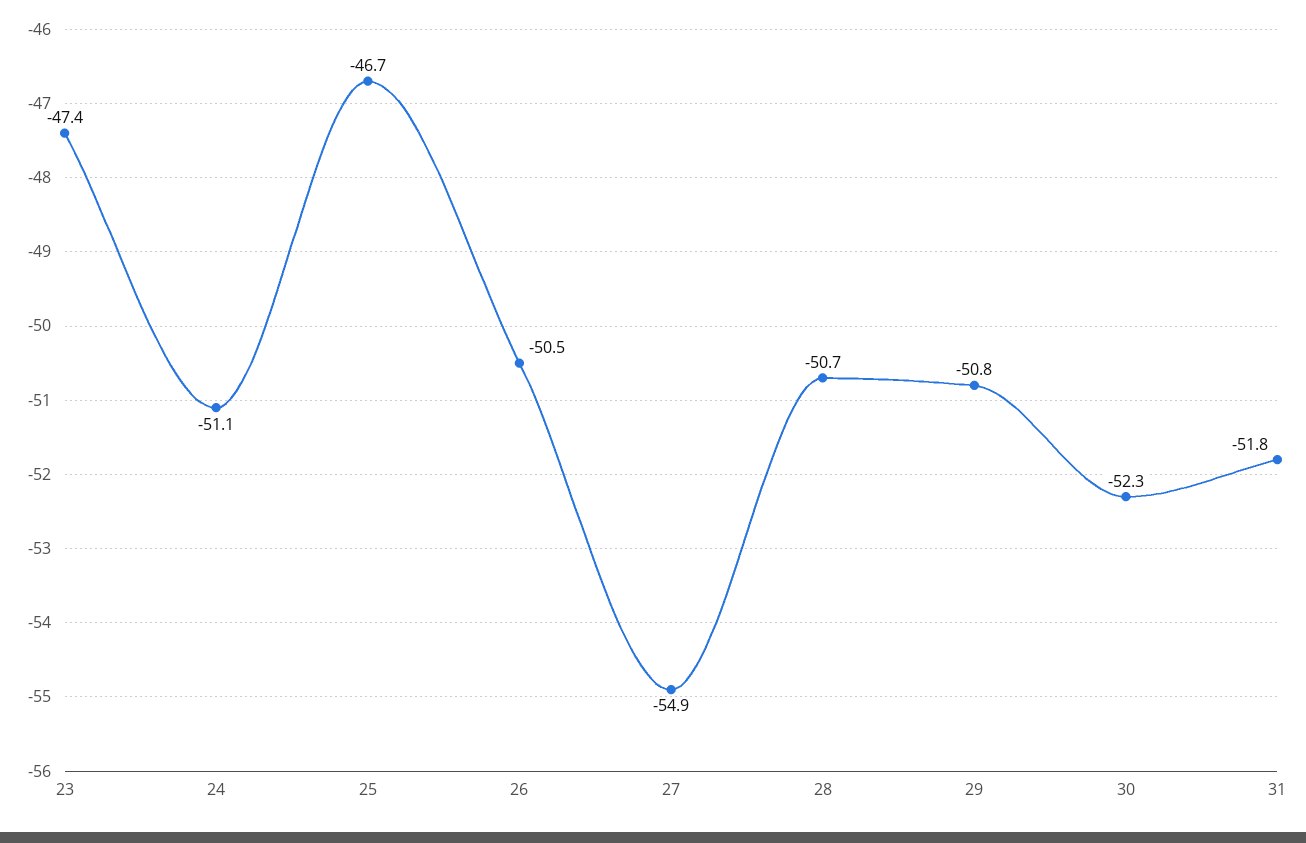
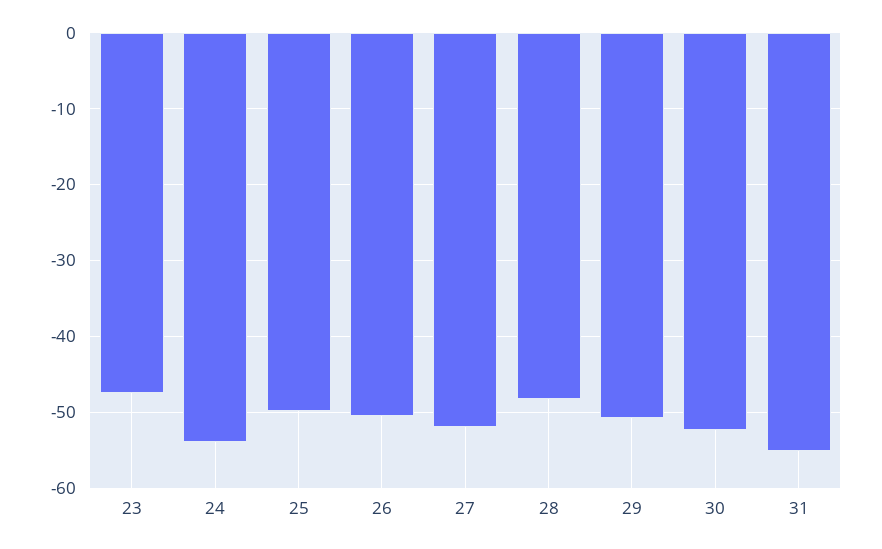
  {
    "23": -47.4,
-   "24": -51.1,
+   "24": -54,
-   "25": -46.7,
+   "25": -50,
    "26": -50.5,
-   "27": -54.9,
+   "27": -52,
-   "28": -50.7,
+   "28": -48,
    "29": -50.8,
    "30": -52.3,
-   "31": -51.8
+   "31": -55
  }

